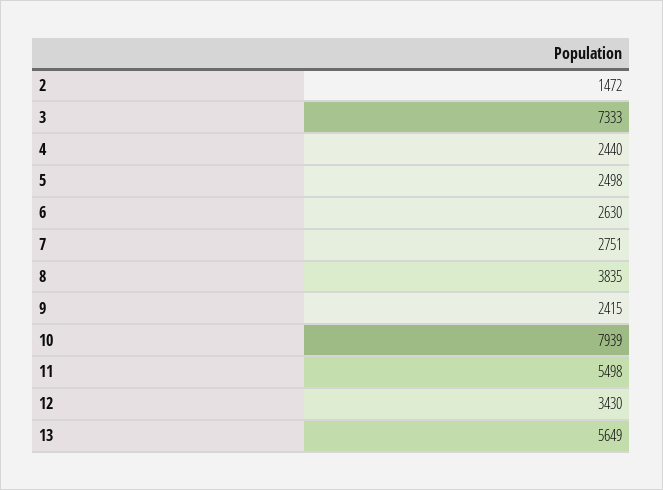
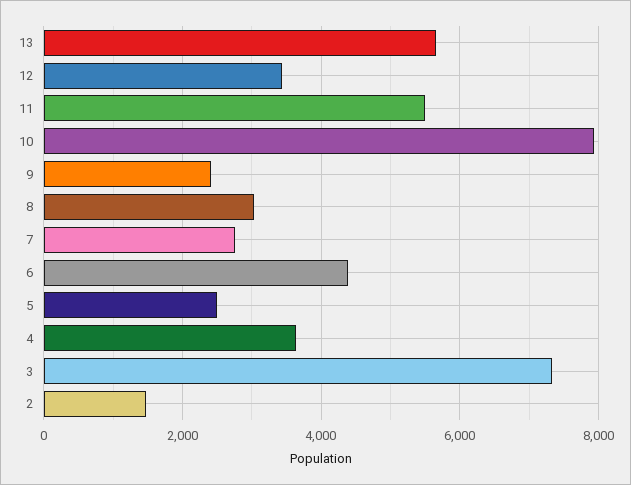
  {
    "2": 1472,
    "3": 7333,
-   "4": 2440,
+   "4": 3600,
    "5": 2498,
-   "6": 2630,
+   "6": 4400,
    "7": 2751,
-   "8": 3835,
+   "8": 3000,
    "9": 2415,
    "10": 7939,
    "11": 5498,
    "12": 3430,
    "13": 5649
  }

